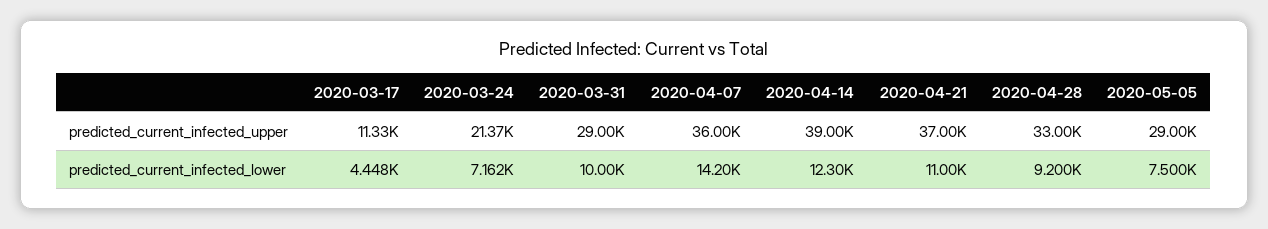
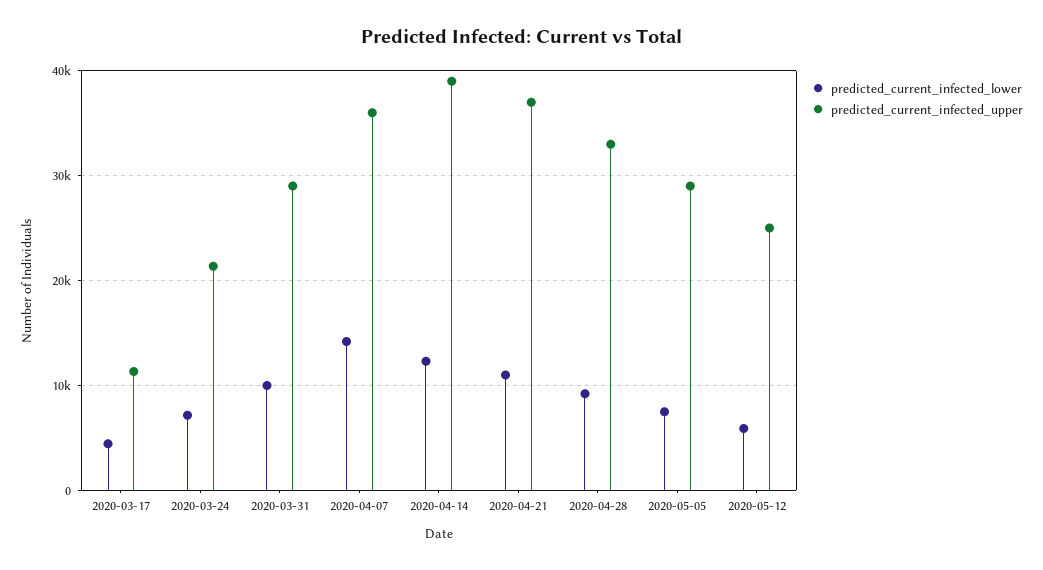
  {
    "predicted_current_infected_upper": {
      "2020-03-17": 11330,
      "2020-03-24": 21370,
      "2020-03-31": 29000,
      "2020-04-07": 36000,
      "2020-04-14": 39000,
      "2020-04-21": 37000,
      "2020-04-28": 33000,
-     "2020-05-05": 29000
+     "2020-05-05": 29000,
+     "2020-05-12": 25000
    },
    "predicted_current_infected_lower": {
      "2020-03-17": 4448,
      "2020-03-24": 7162,
      "2020-03-31": 10000,
      "2020-04-07": 14200,
      "2020-04-14": 12300,
      "2020-04-21": 11000,
      "2020-04-28": 9200,
-     "2020-05-05": 7500
+     "2020-05-05": 7500,
+     "2020-05-12": 6000
    }
  }

